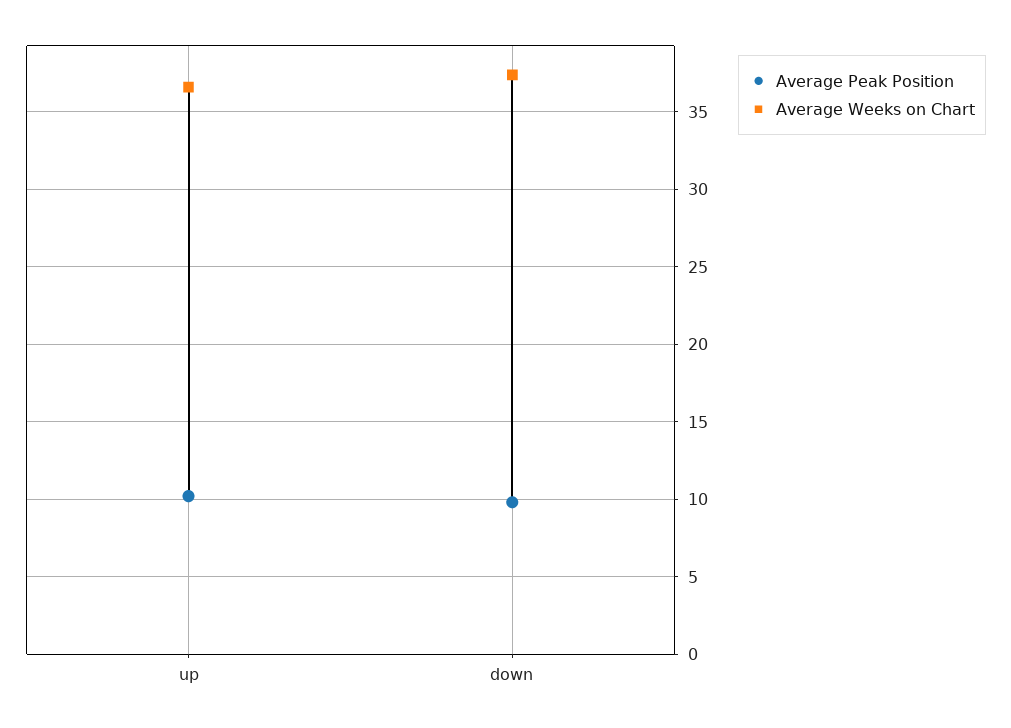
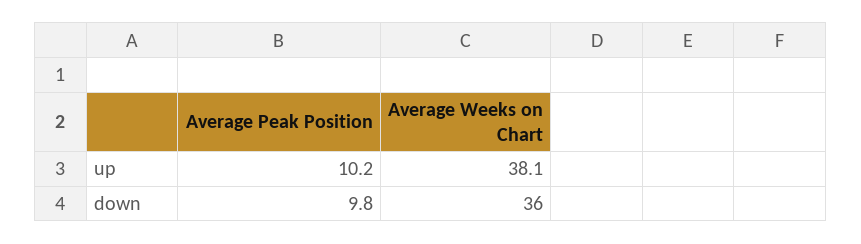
  {
    "Average Peak Position": {
      "up": 10.2,
      "down": 9.8
    },
    "Average Weeks on Chart": {
-     "up": 36.5,
+     "up": 38.1,
-     "down": 37.5
+     "down": 36
    }
  }

